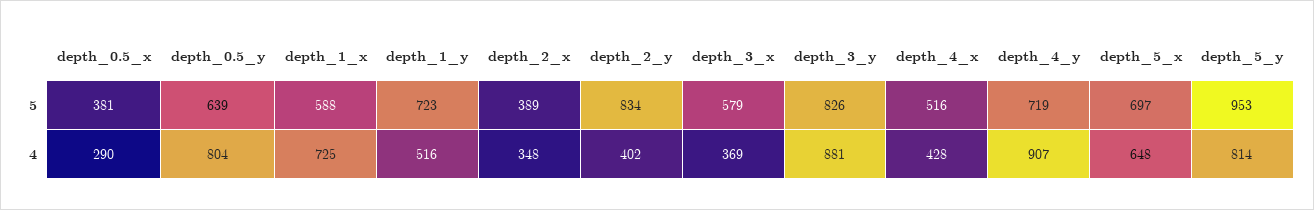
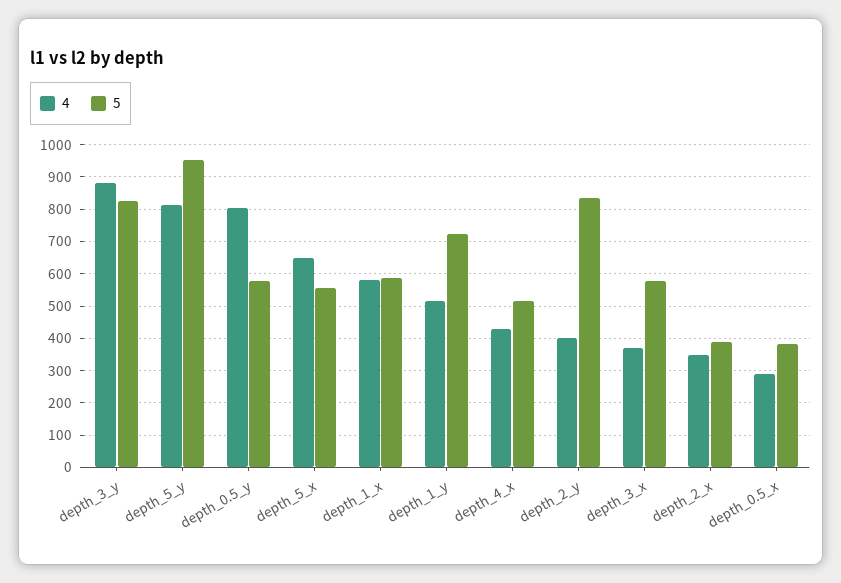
  {
    "5": {
      "depth_0.5_x": 381,
-     "depth_0.5_y": 639,
+     "depth_0.5_y": 580,
      "depth_1_x": 588,
      "depth_1_y": 723,
      "depth_2_x": 389,
      "depth_2_y": 834,
      "depth_3_x": 579,
      "depth_3_y": 826,
      "depth_4_x": 516,
-     "depth_4_y": 719,
-     "depth_5_x": 697,
+     "depth_5_x": 560,
      "depth_5_y": 953
    },
    "4": {
      "depth_0.5_x": 290,
      "depth_0.5_y": 804,
-     "depth_1_x": 725,
+     "depth_1_x": 580,
      "depth_1_y": 516,
      "depth_2_x": 348,
      "depth_2_y": 402,
      "depth_3_x": 369,
      "depth_3_y": 881,
      "depth_4_x": 428,
-     "depth_4_y": 907,
      "depth_5_x": 648,
      "depth_5_y": 814
    }
  }

